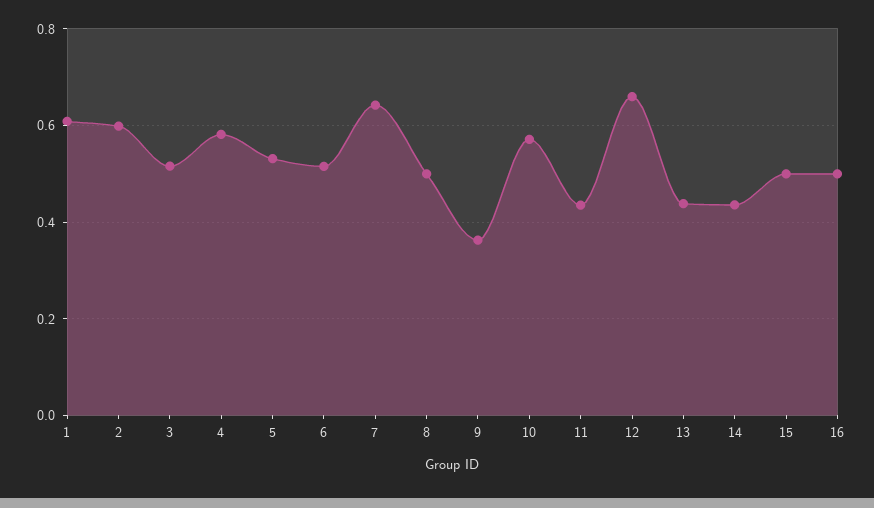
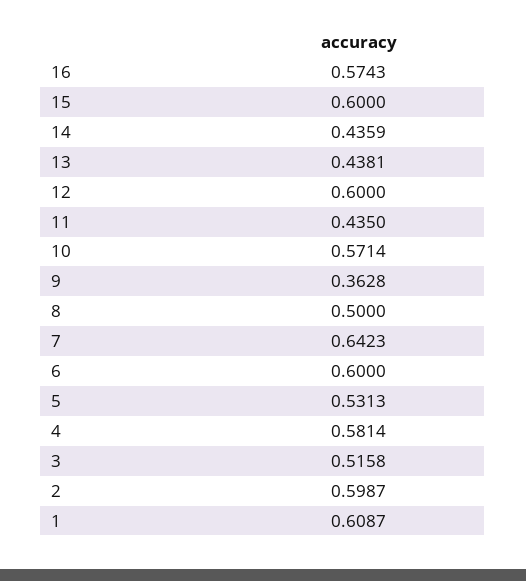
  {
    "1": 0.6087,
    "2": 0.5987,
    "3": 0.5158,
    "4": 0.5814,
    "5": 0.5313,
-   "6": 0.52,
+   "6": 0.6,
    "7": 0.6423,
    "8": 0.5,
    "9": 0.3628,
    "10": 0.5714,
    "11": 0.435,
-   "12": 0.66,
+   "12": 0.6,
    "13": 0.4381,
    "14": 0.4359,
-   "15": 0.5,
+   "15": 0.6,
-   "16": 0.5
+   "16": 0.5743
  }

